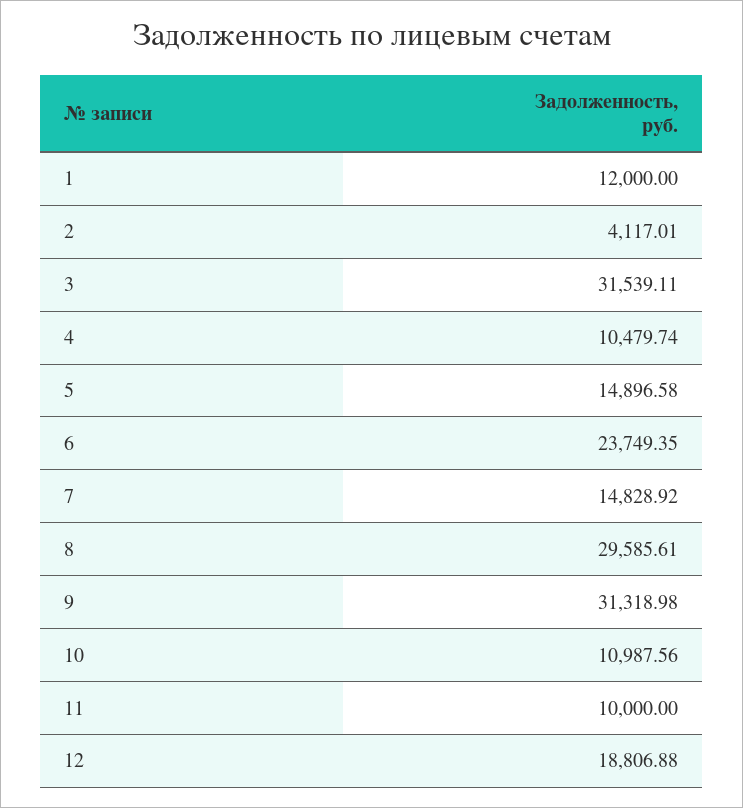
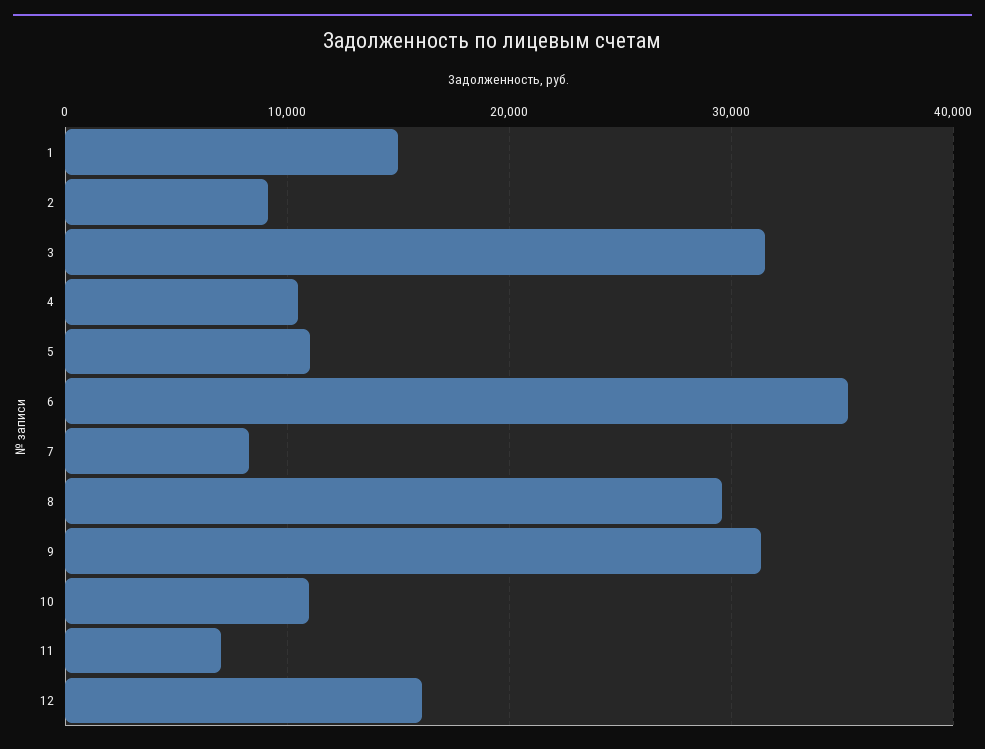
  {
-   "1": 12000,
+   "1": 15000,
-   "2": 4117.01,
+   "2": 9000,
    "3": 31539.11,
    "4": 10479.74,
-   "5": 14896.58,
+   "5": 11000,
-   "6": 23749.35,
+   "6": 35000,
-   "7": 14828.92,
+   "7": 8000,
    "8": 29585.61,
    "9": 31318.98,
    "10": 10987.56,
-   "11": 10000,
+   "11": 7000,
-   "12": 18806.88
+   "12": 16000
  }

